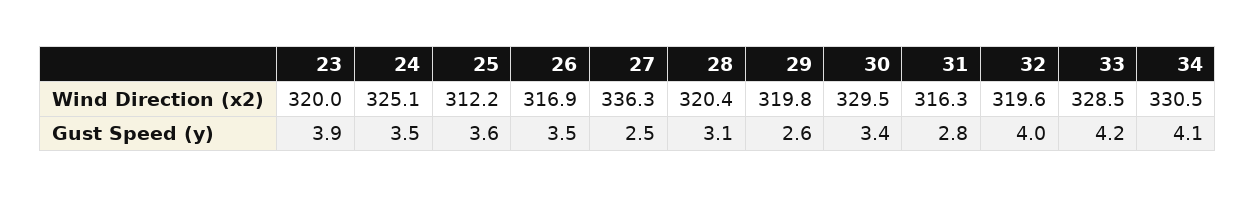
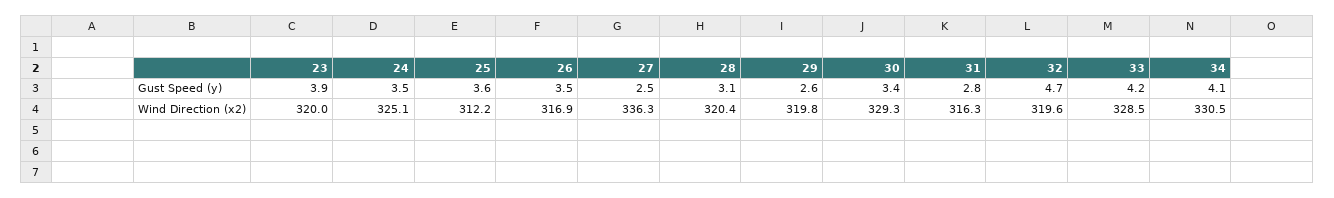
  {
    "23": {
      "Wind Direction (x2)": 320,
      "Gust Speed (y)": 3.9
    },
    "24": {
      "Wind Direction (x2)": 325.1,
      "Gust Speed (y)": 3.5
    },
    "25": {
      "Wind Direction (x2)": 312.2,
      "Gust Speed (y)": 3.6
    },
    "26": {
      "Wind Direction (x2)": 316.9,
      "Gust Speed (y)": 3.5
    },
    "27": {
      "Wind Direction (x2)": 336.3,
      "Gust Speed (y)": 2.5
    },
    "28": {
      "Wind Direction (x2)": 320.4,
      "Gust Speed (y)": 3.1
    },
    "29": {
      "Wind Direction (x2)": 319.8,
      "Gust Speed (y)": 2.6
    },
    "30": {
-     "Wind Direction (x2)": 329.5,
+     "Wind Direction (x2)": 329.3,
      "Gust Speed (y)": 3.4
    },
    "31": {
      "Wind Direction (x2)": 316.3,
      "Gust Speed (y)": 2.8
    },
    "32": {
      "Wind Direction (x2)": 319.6,
-     "Gust Speed (y)": 4
+     "Gust Speed (y)": 4.7
    },
    "33": {
      "Wind Direction (x2)": 328.5,
      "Gust Speed (y)": 4.2
    },
    "34": {
      "Wind Direction (x2)": 330.5,
      "Gust Speed (y)": 4.1
    }
  }

